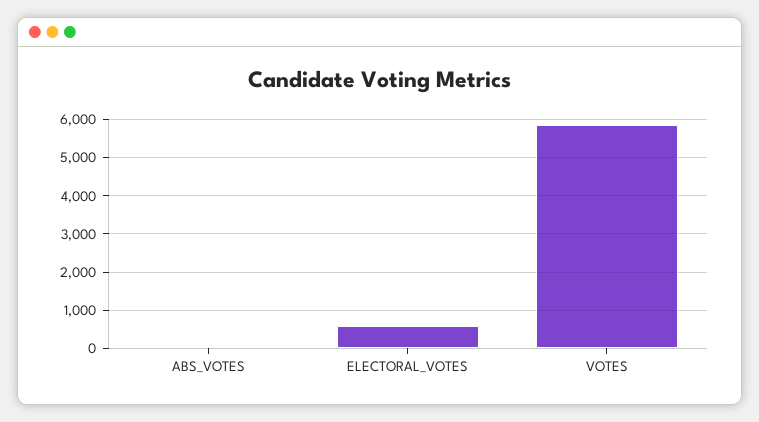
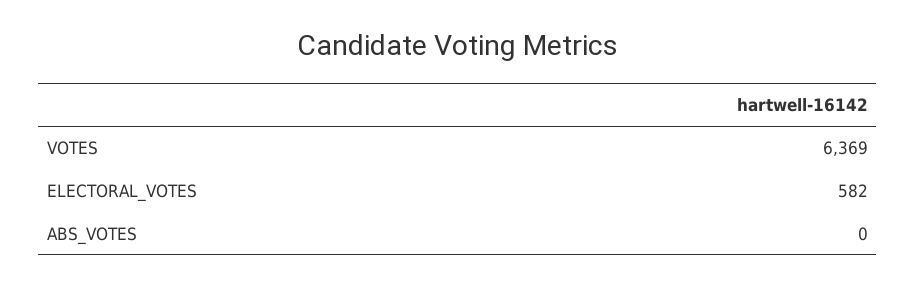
  {
    "ABS_VOTES": 0,
    "ELECTORAL_VOTES": 582,
-   "VOTES": 5800
+   "VOTES": 6369
  }

